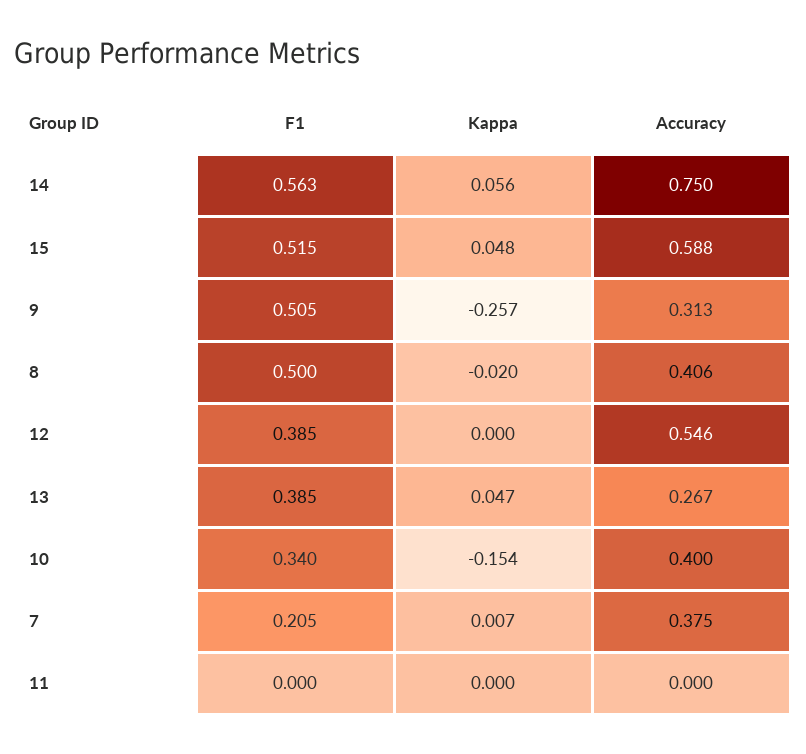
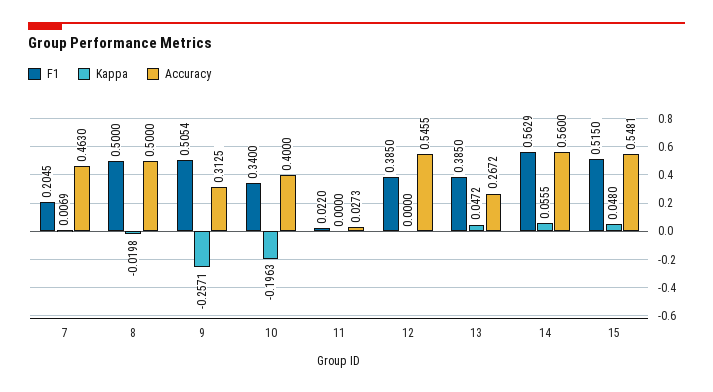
  {
    "F1": {
      "14": 0.5629,
      "15": 0.515,
      "9": 0.5054,
      "8": 0.5,
      "12": 0.385,
      "13": 0.385,
      "10": 0.34,
      "7": 0.2045,
-     "11": 0
+     "11": 0.022
    },
    "Kappa": {
      "14": 0.0555,
      "15": 0.048,
      "9": -0.2571,
      "8": -0.0198,
      "12": 0,
      "13": 0.0472,
-     "10": -0.154,
+     "10": -0.1963,
      "7": 0.0069,
      "11": 0
    },
    "Accuracy": {
-     "14": 0.75,
+     "14": 0.56,
-     "15": 0.588,
+     "15": 0.5481,
      "9": 0.3125,
-     "8": 0.406,
+     "8": 0.5,
      "12": 0.5455,
      "13": 0.2672,
      "10": 0.4,
-     "7": 0.375,
+     "7": 0.463,
-     "11": 0
+     "11": 0.0273
    }
  }

